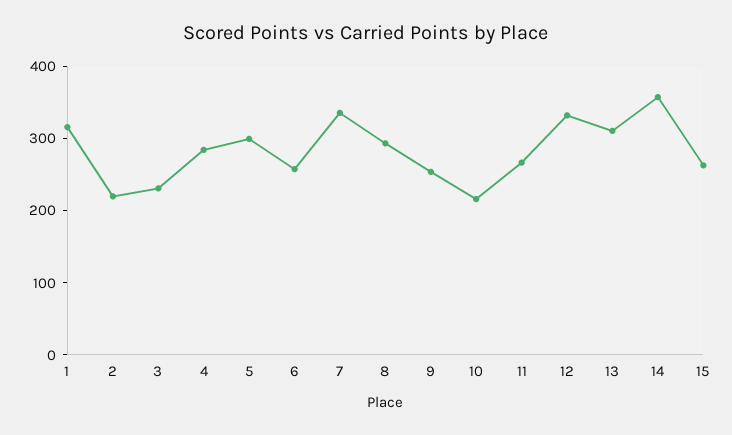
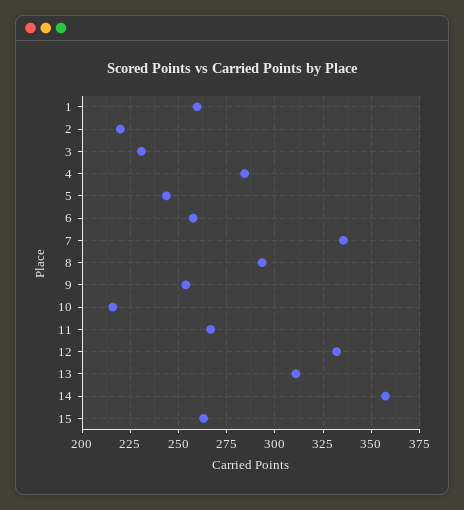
  {
-   "1": 320,
+   "1": 260,
    "2": 220,
    "3": 230,
    "4": 285,
-   "5": 300,
+   "5": 245,
    "6": 260,
    "7": 335,
    "8": 295,
    "9": 255,
    "10": 215,
    "11": 265,
    "12": 330,
    "13": 310,
    "14": 355,
    "15": 265
  }

